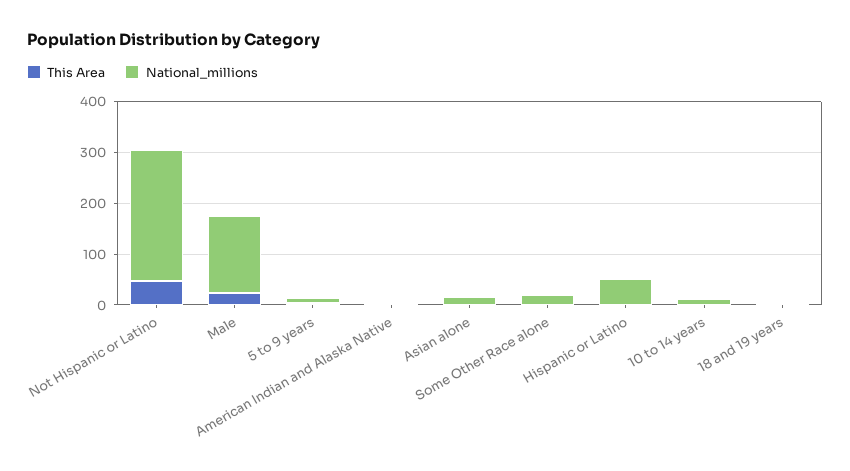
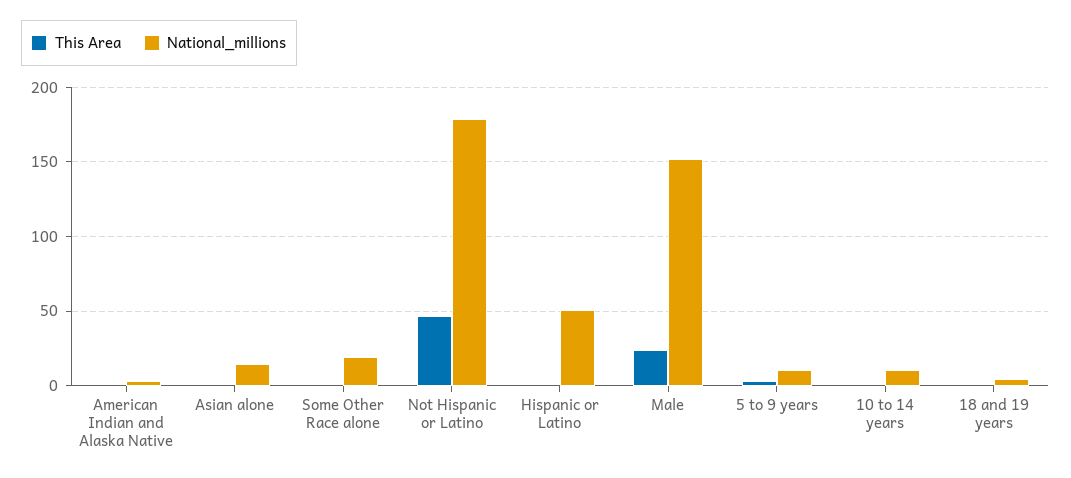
  {
    "This Area": {
      "Not Hispanic or Latino": 45,
      "Male": 25,
      "5 to 9 years": 5,
      "American Indian and Alaska Native": 0,
      "Asian alone": 0,
      "Some Other Race alone": 0,
      "Hispanic or Latino": 0,
      "10 to 14 years": 0,
      "18 and 19 years": 0
    },
    "National_millions": {
-     "Not Hispanic or Latino": 260,
+     "Not Hispanic or Latino": 180,
      "Male": 150,
      "5 to 9 years": 10,
      "American Indian and Alaska Native": 5,
      "Asian alone": 15,
      "Some Other Race alone": 20,
      "Hispanic or Latino": 50,
      "10 to 14 years": 10,
      "18 and 19 years": 5
    }
  }

